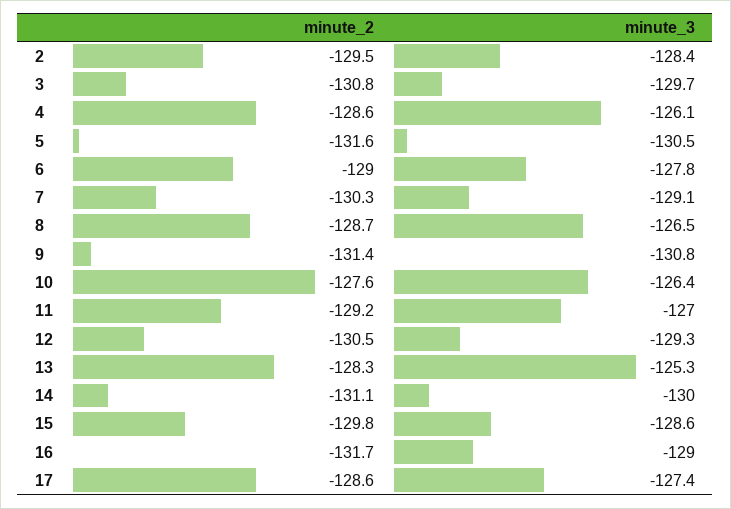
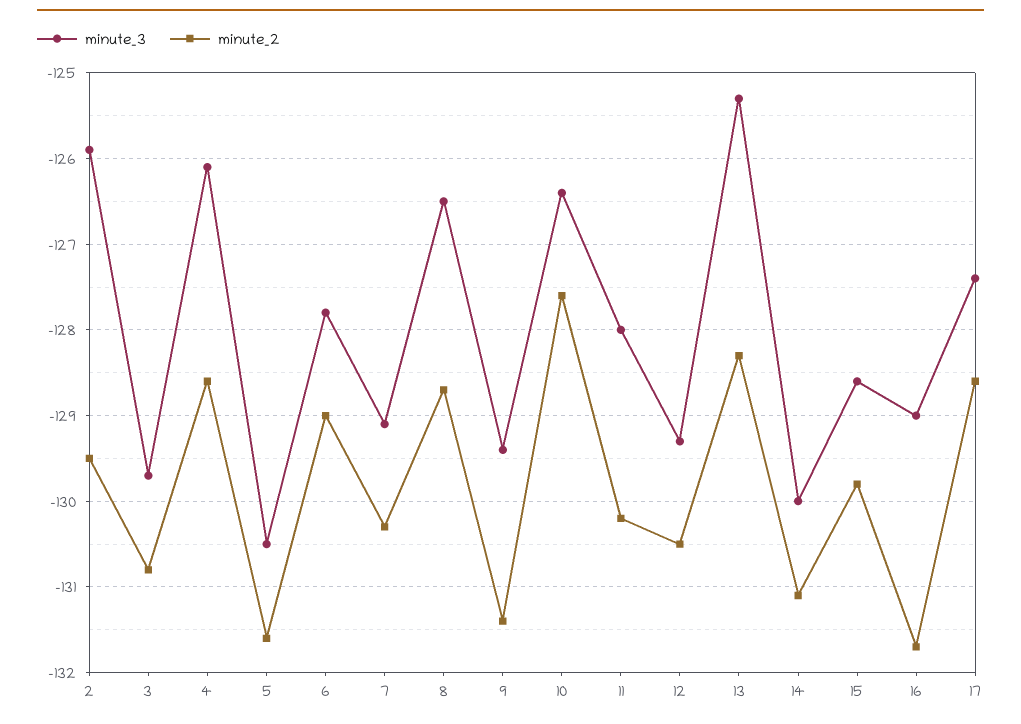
  {
    "minute_2": {
      "2": -129.5,
      "3": -130.8,
      "4": -128.6,
      "5": -131.6,
      "6": -129,
      "7": -130.3,
      "8": -128.7,
      "9": -131.4,
      "10": -127.6,
-     "11": -129.2,
+     "11": -130.2,
      "12": -130.5,
      "13": -128.3,
      "14": -131.1,
      "15": -129.8,
      "16": -131.7,
      "17": -128.6
    },
    "minute_3": {
-     "2": -128.4,
+     "2": -125.9,
      "3": -129.7,
      "4": -126.1,
      "5": -130.5,
      "6": -127.8,
      "7": -129.1,
      "8": -126.5,
-     "9": -130.8,
+     "9": -129.4,
      "10": -126.4,
-     "11": -127,
+     "11": -128,
      "12": -129.3,
      "13": -125.3,
      "14": -130,
      "15": -128.6,
      "16": -129,
      "17": -127.4
    }
  }

